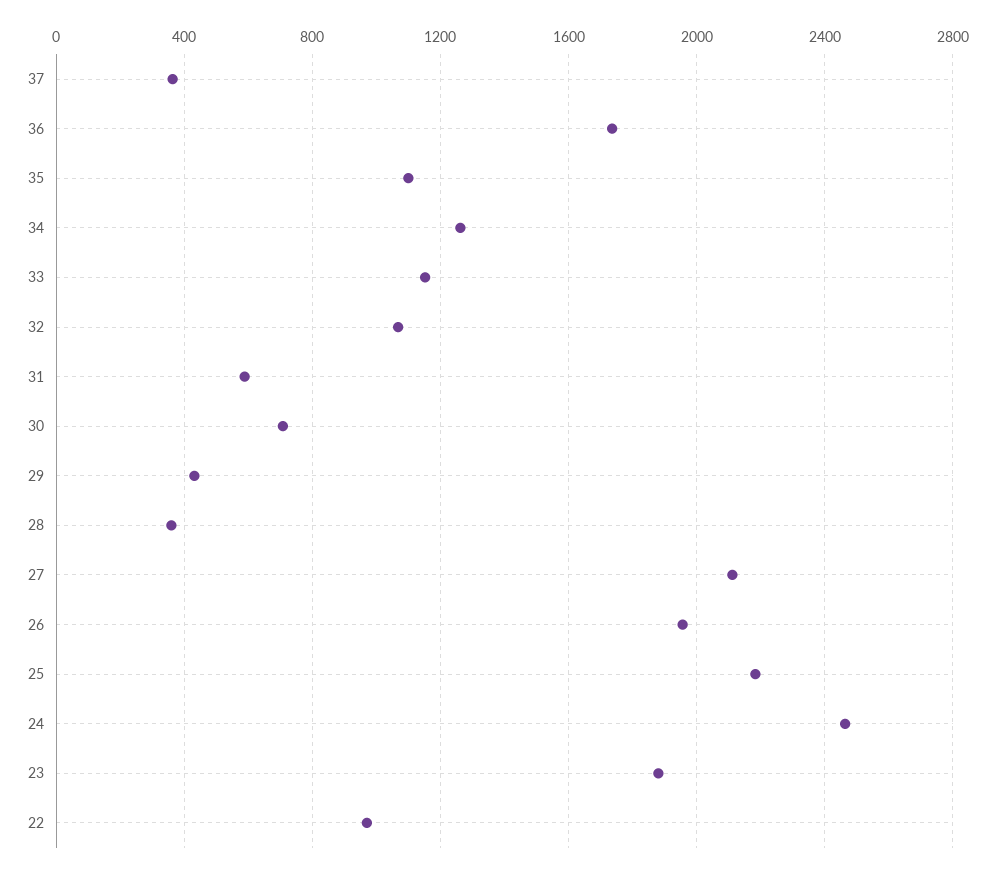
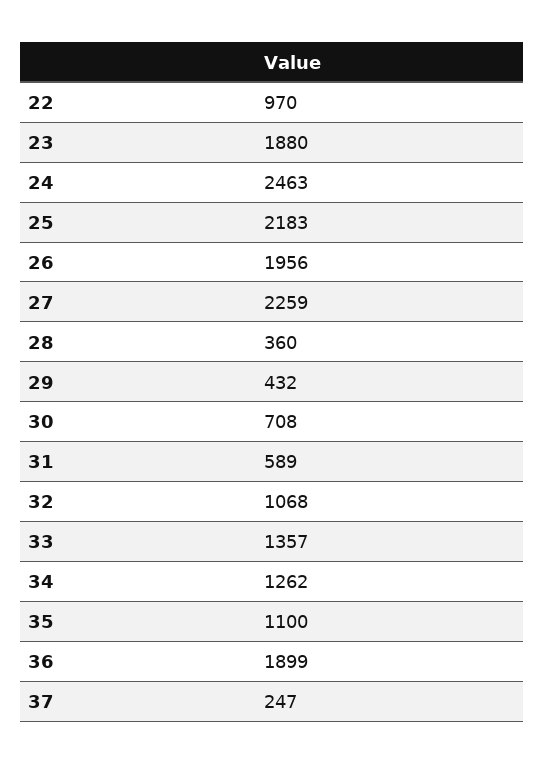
  {
-   "37": 350,
+   "37": 247,
-   "36": 1750,
+   "36": 1899,
    "35": 1100,
    "34": 1262,
-   "33": 1150,
+   "33": 1357,
    "32": 1068,
    "31": 589,
    "30": 708,
    "29": 432,
    "28": 360,
-   "27": 2100,
+   "27": 2259,
    "26": 1956,
    "25": 2183,
    "24": 2463,
    "23": 1880,
    "22": 970
  }

